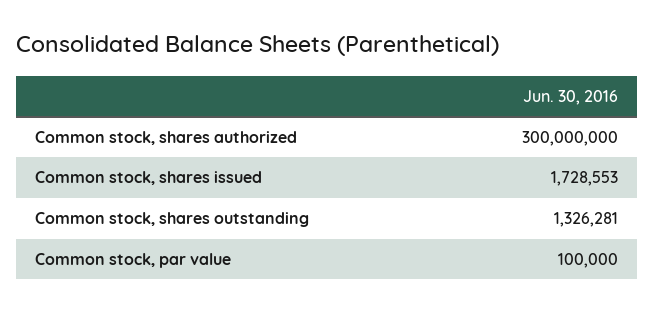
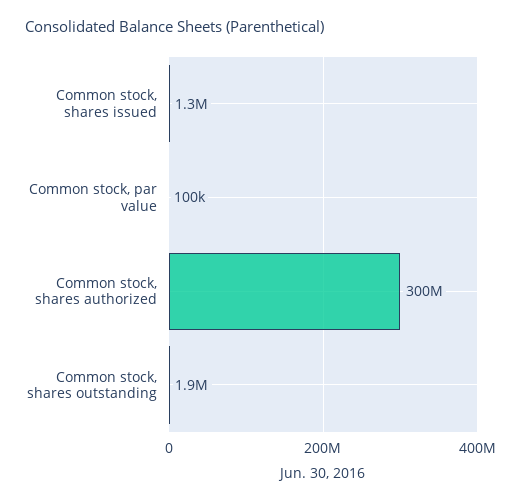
  {
    "Common stock, shares authorized": 300000000,
-   "Common stock, shares issued": 1728553,
+   "Common stock, shares issued": 1300000,
-   "Common stock, shares outstanding": 1326281,
+   "Common stock, shares outstanding": 1900000,
    "Common stock, par value": 100000
  }

